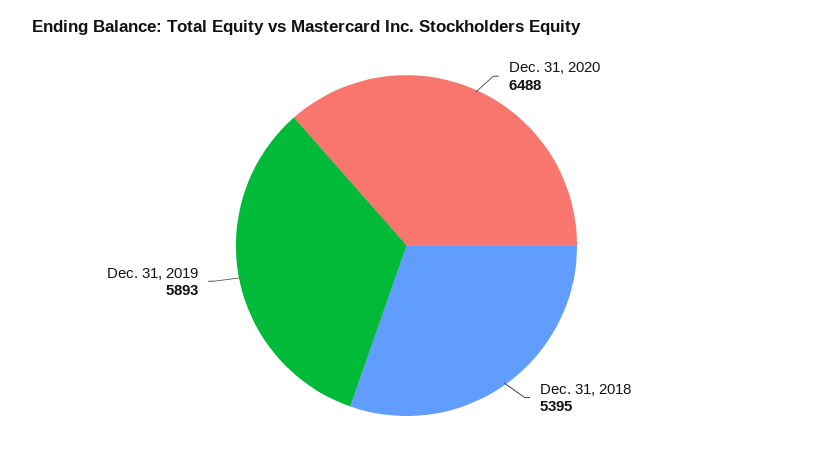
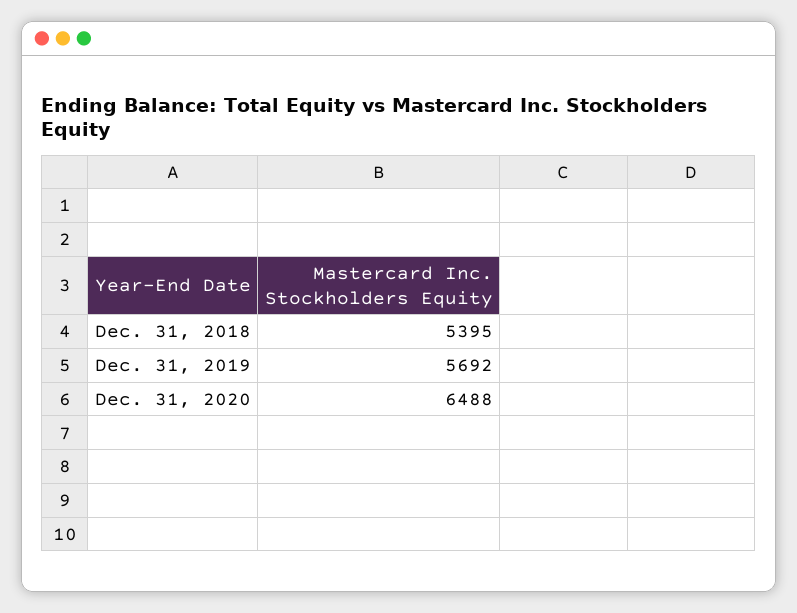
  {
    "Dec. 31, 2020": 6488,
    "Dec. 31, 2018": 5395,
-   "Dec. 31, 2019": 5893
+   "Dec. 31, 2019": 5692
  }

